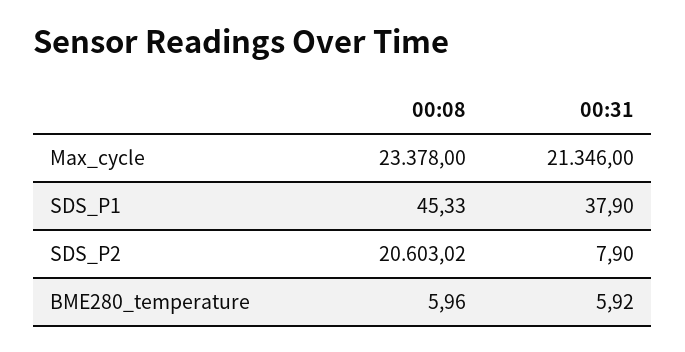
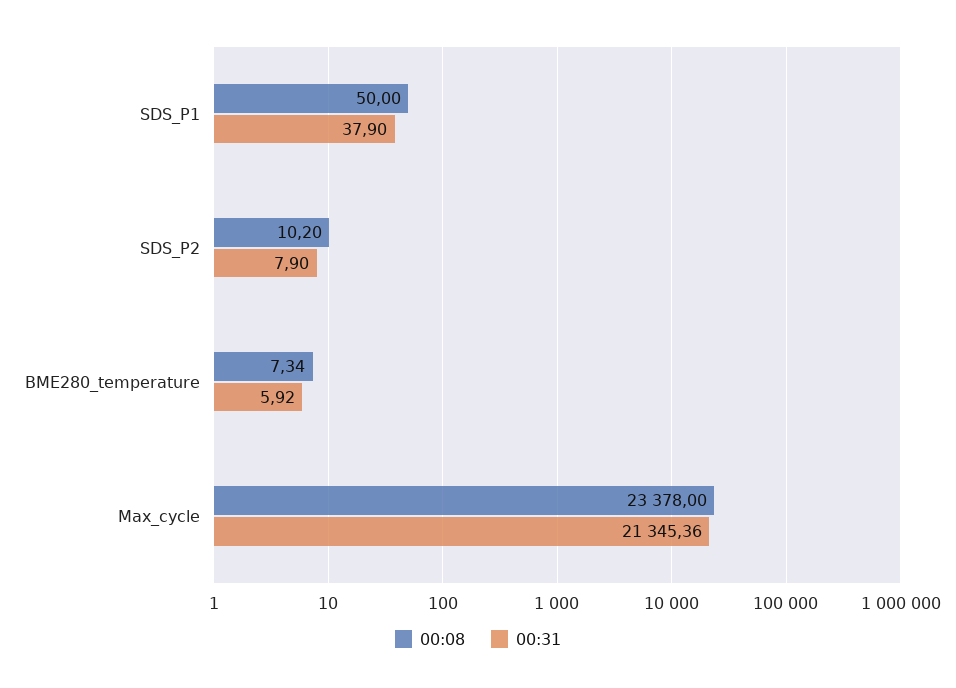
  {
    "00:08": {
      "Max_cycle": 23378,
-     "SDS_P1": 45.33,
+     "SDS_P1": 50,
-     "SDS_P2": 20603.02,
+     "SDS_P2": 10.2,
-     "BME280_temperature": 5.96
+     "BME280_temperature": 7.34
    },
    "00:31": {
-     "Max_cycle": 21346,
+     "Max_cycle": 21345.36,
      "SDS_P1": 37.9,
      "SDS_P2": 7.9,
      "BME280_temperature": 5.92
    }
  }

